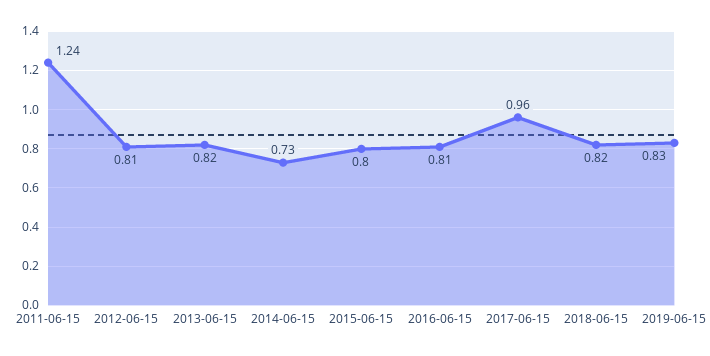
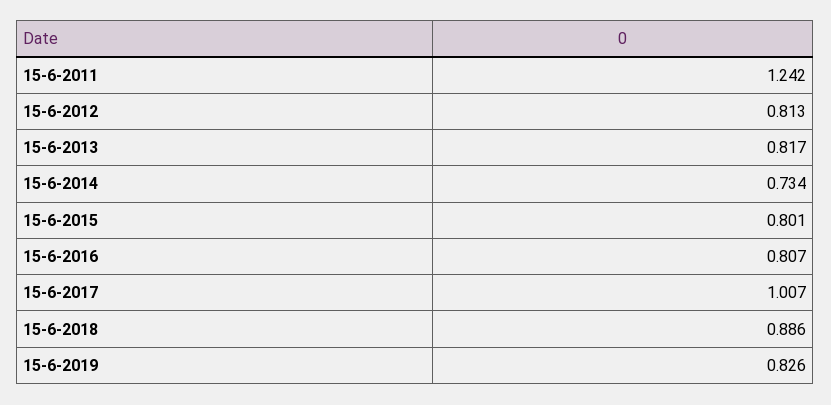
  {
    "2011-06-15": 1.242,
    "2012-06-15": 0.813,
    "2013-06-15": 0.817,
    "2014-06-15": 0.734,
    "2015-06-15": 0.801,
    "2016-06-15": 0.807,
-   "2017-06-15": 0.96,
+   "2017-06-15": 1.007,
-   "2018-06-15": 0.82,
+   "2018-06-15": 0.886,
    "2019-06-15": 0.826
  }

